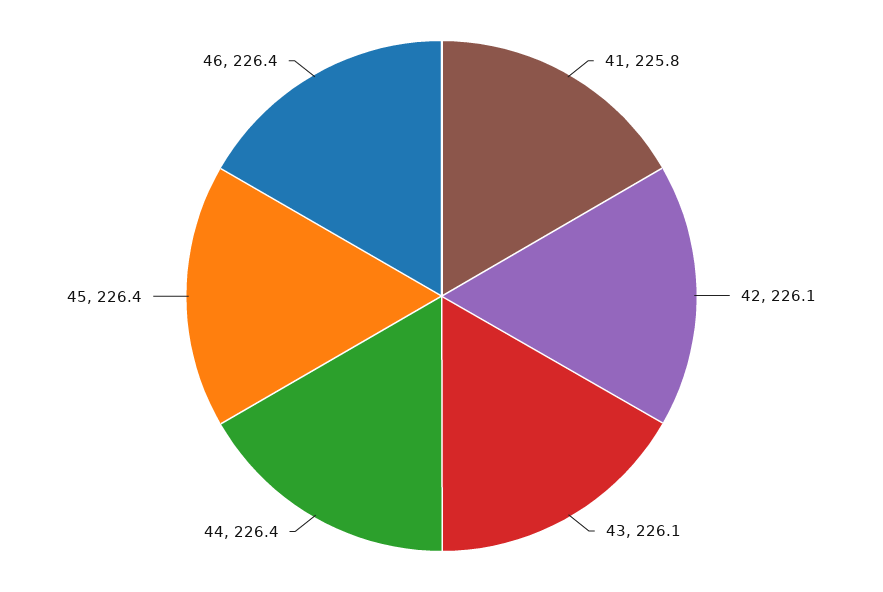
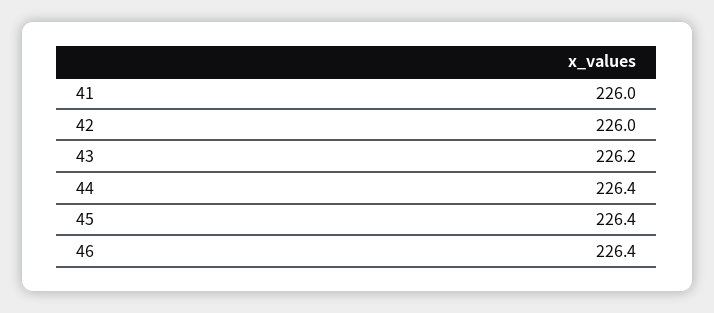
  {
-   "41": 225.8,
+   "41": 226,
-   "42": 226.1,
+   "42": 226,
-   "43": 226.1,
+   "43": 226.2,
    "44": 226.4,
    "45": 226.4,
    "46": 226.4
  }

